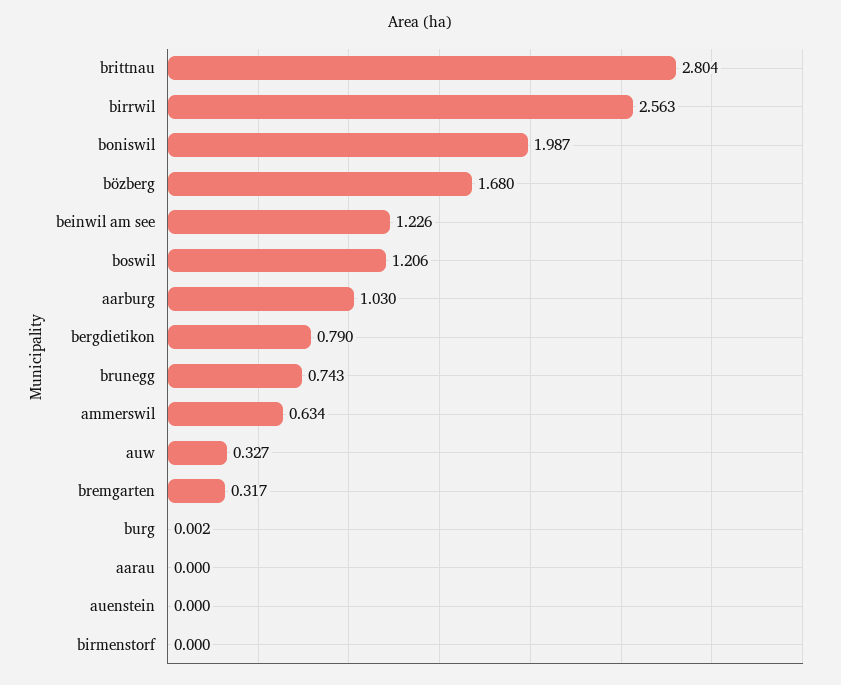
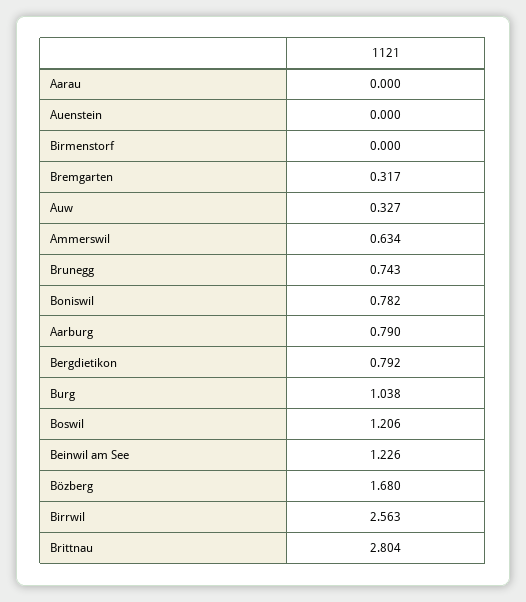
  {
    "brittnau": 2.804,
    "birrwil": 2.563,
-   "boniswil": 1.987,
+   "boniswil": 0.782,
    "bözberg": 1.68,
    "beinwil am see": 1.226,
    "boswil": 1.206,
-   "aarburg": 1.03,
+   "aarburg": 0.79,
-   "bergdietikon": 0.79,
+   "bergdietikon": 0.792,
    "brunegg": 0.743,
    "ammerswil": 0.634,
    "auw": 0.327,
    "bremgarten": 0.317,
-   "burg": 0.002,
+   "burg": 1.038,
    "aarau": 0,
    "auenstein": 0,
    "birmenstorf": 0
  }

